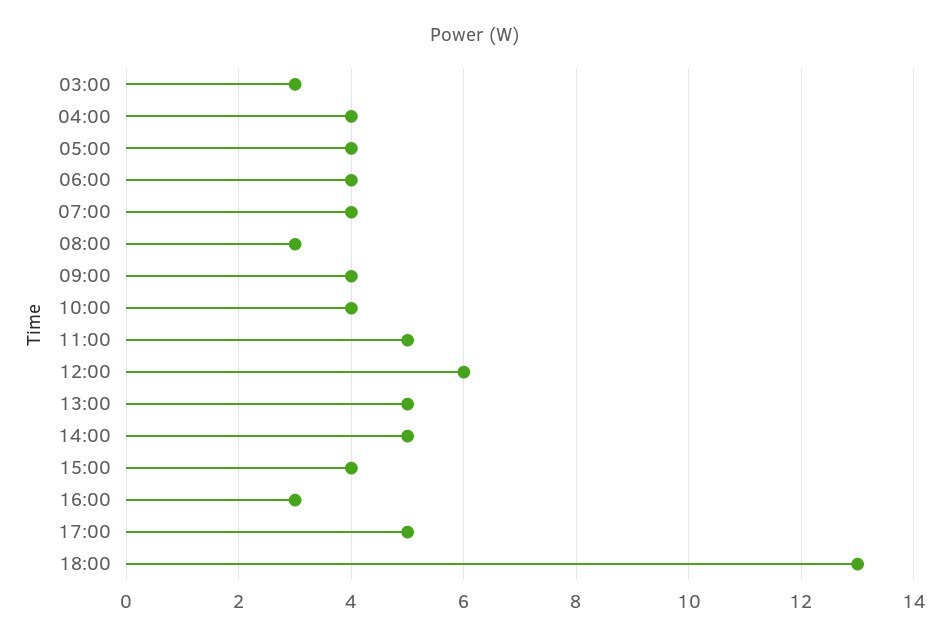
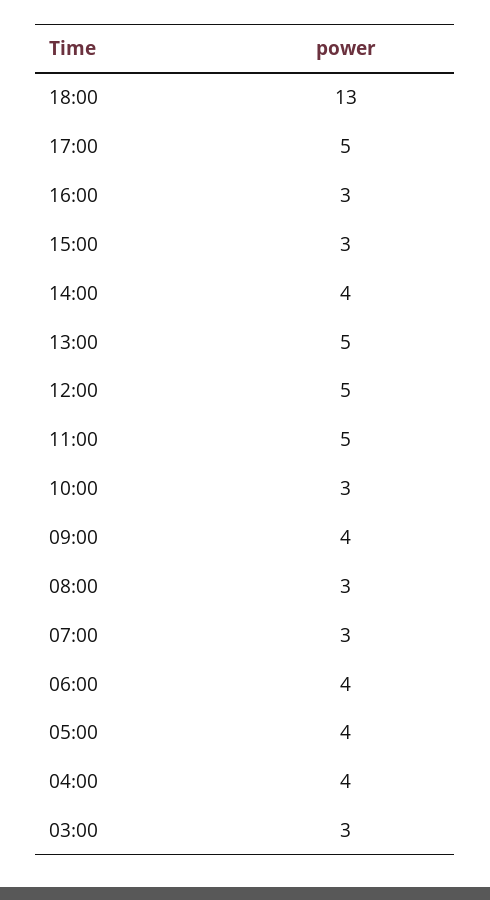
  {
    "03:00": 3,
    "04:00": 4,
    "05:00": 4,
    "06:00": 4,
-   "07:00": 4,
+   "07:00": 3,
    "08:00": 3,
    "09:00": 4,
-   "10:00": 4,
+   "10:00": 3,
    "11:00": 5,
-   "12:00": 6,
+   "12:00": 5,
    "13:00": 5,
-   "14:00": 5,
+   "14:00": 4,
-   "15:00": 4,
+   "15:00": 3,
    "16:00": 3,
    "17:00": 5,
    "18:00": 13
  }

